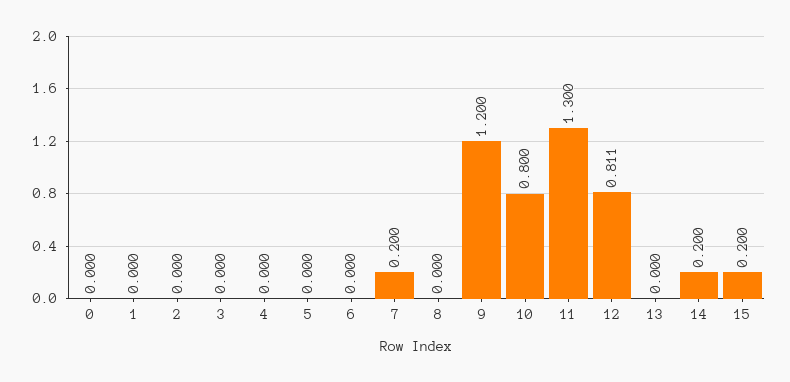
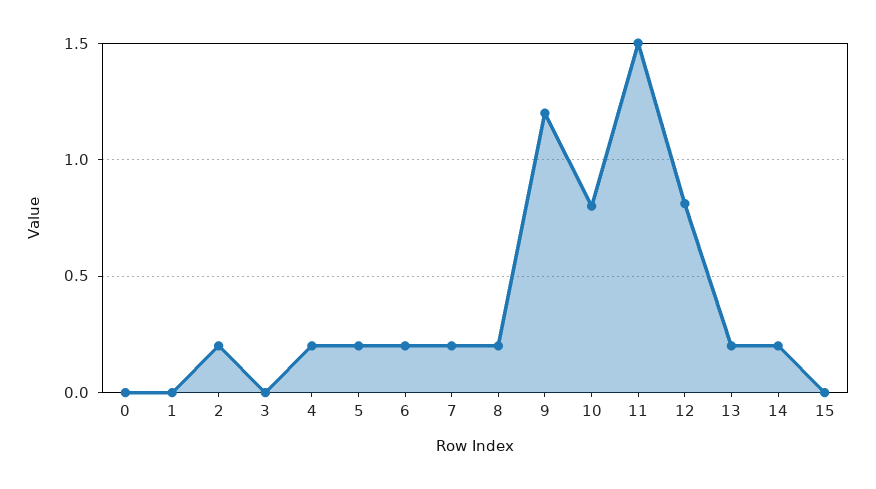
  {
    "0": 0,
    "1": 0,
-   "2": 0,
+   "2": 0.2,
    "3": 0,
-   "4": 0,
+   "4": 0.2,
-   "5": 0,
+   "5": 0.2,
-   "6": 0,
+   "6": 0.2,
    "7": 0.2,
-   "8": 0,
+   "8": 0.2,
    "9": 1.2,
    "10": 0.8,
-   "11": 1.3,
+   "11": 1.5,
    "12": 0.811,
-   "13": 0,
+   "13": 0.2,
    "14": 0.2,
-   "15": 0.2
+   "15": 0
  }

